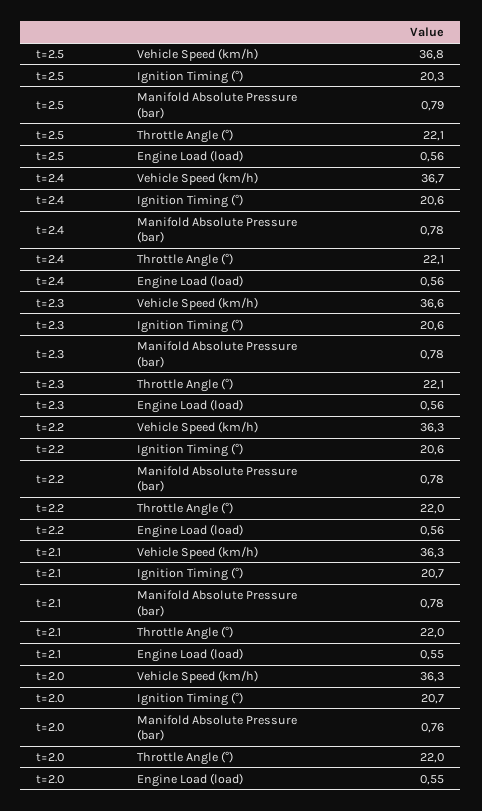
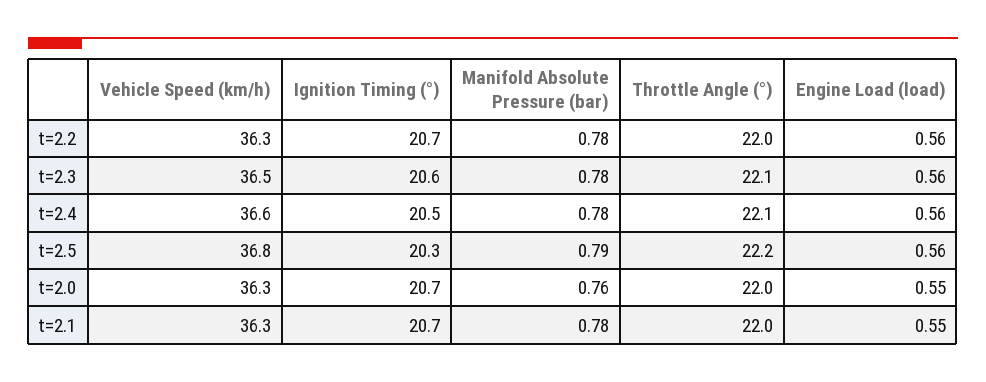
  {
    "t=2.5": {
      "Vehicle Speed (km/h)": 36.8,
      "Ignition Timing (°)": 20.3,
      "Manifold Absolute Pressure (bar)": 0.79,
-     "Throttle Angle (°)": 22.1,
+     "Throttle Angle (°)": 22.2,
      "Engine Load (load)": 0.56
    },
    "t=2.4": {
-     "Vehicle Speed (km/h)": 36.7,
+     "Vehicle Speed (km/h)": 36.6,
-     "Ignition Timing (°)": 20.6,
+     "Ignition Timing (°)": 20.5,
      "Manifold Absolute Pressure (bar)": 0.78,
      "Throttle Angle (°)": 22.1,
      "Engine Load (load)": 0.56
    },
    "t=2.3": {
-     "Vehicle Speed (km/h)": 36.6,
+     "Vehicle Speed (km/h)": 36.5,
      "Ignition Timing (°)": 20.6,
      "Manifold Absolute Pressure (bar)": 0.78,
      "Throttle Angle (°)": 22.1,
      "Engine Load (load)": 0.56
    },
    "t=2.2": {
      "Vehicle Speed (km/h)": 36.3,
-     "Ignition Timing (°)": 20.6,
+     "Ignition Timing (°)": 20.7,
      "Manifold Absolute Pressure (bar)": 0.78,
      "Throttle Angle (°)": 22,
      "Engine Load (load)": 0.56
    },
    "t=2.1": {
      "Vehicle Speed (km/h)": 36.3,
      "Ignition Timing (°)": 20.7,
      "Manifold Absolute Pressure (bar)": 0.78,
      "Throttle Angle (°)": 22,
      "Engine Load (load)": 0.55
    },
    "t=2.0": {
      "Vehicle Speed (km/h)": 36.3,
      "Ignition Timing (°)": 20.7,
      "Manifold Absolute Pressure (bar)": 0.76,
      "Throttle Angle (°)": 22,
      "Engine Load (load)": 0.55
    }
  }

